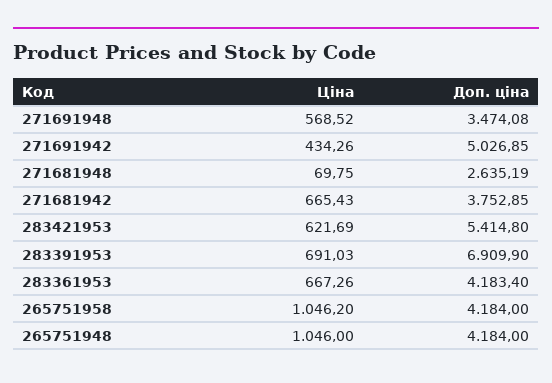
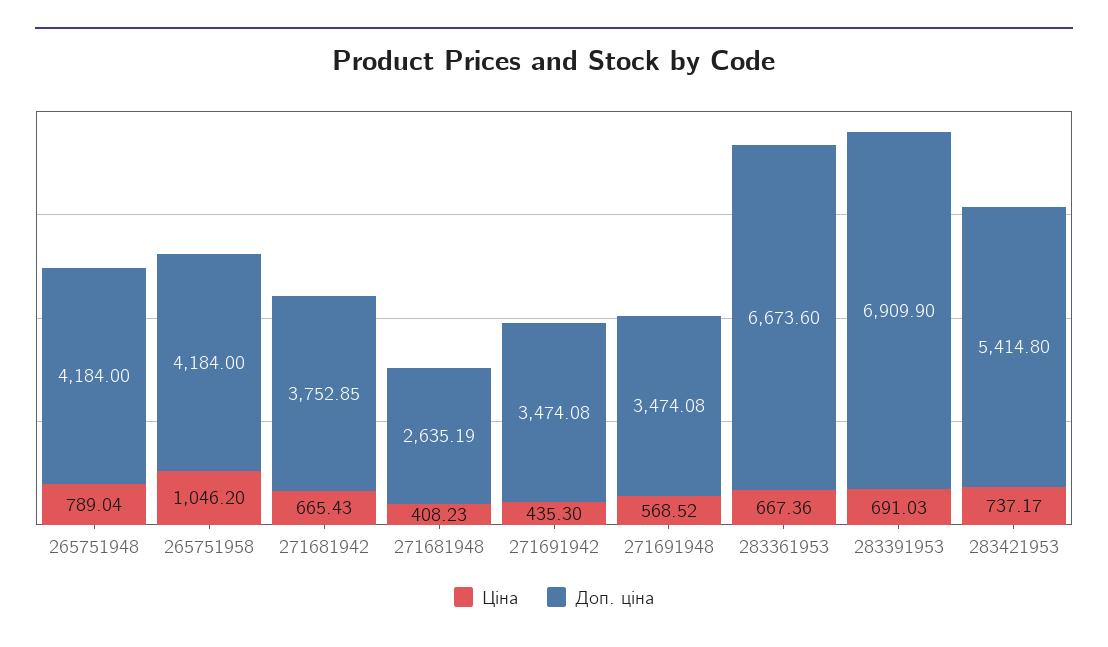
  {
    "Ціна": {
      "271691948": 568.52,
-     "271691942": 434.26,
+     "271691942": 435.3,
-     "271681948": 69.75,
+     "271681948": 408.23,
      "271681942": 665.43,
-     "283421953": 621.69,
+     "283421953": 737.17,
      "283391953": 691.03,
-     "283361953": 667.26,
+     "283361953": 667.36,
      "265751958": 1046.2,
-     "265751948": 1046
+     "265751948": 789.04
    },
    "Доп. ціна": {
      "271691948": 3474.08,
-     "271691942": 5026.85,
+     "271691942": 3474.08,
      "271681948": 2635.19,
      "271681942": 3752.85,
      "283421953": 5414.8,
      "283391953": 6909.9,
-     "283361953": 4183.4,
+     "283361953": 6673.6,
      "265751958": 4184,
      "265751948": 4184
    }
  }

